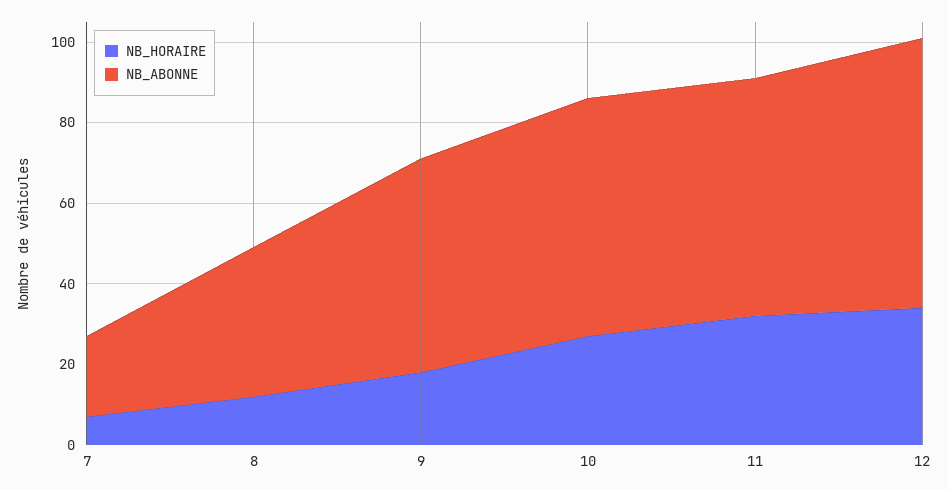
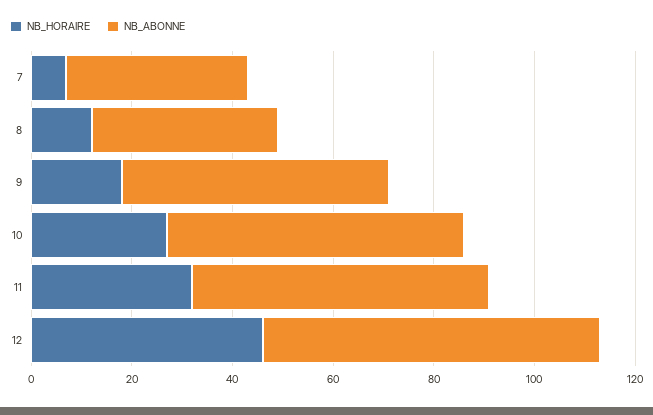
  {
    "NB_HORAIRE": {
      "7": 5,
      "8": 10,
      "9": 20,
      "10": 25,
      "11": 30,
-     "12": 35
+     "12": 45
    },
    "NB_ABONNE": {
-     "7": 20,
+     "7": 35,
      "8": 35,
      "9": 55,
      "10": 60,
      "11": 60,
      "12": 65
    }
  }

